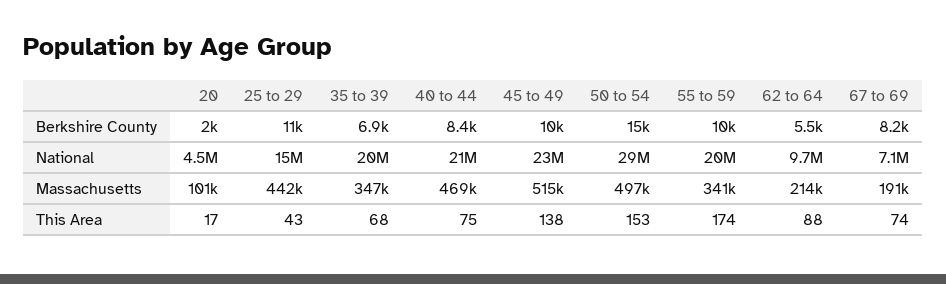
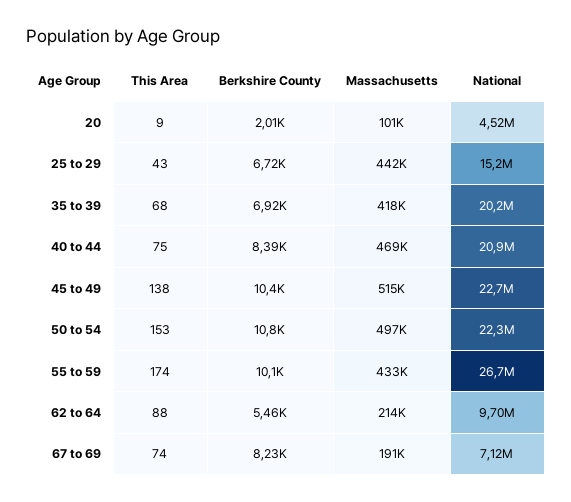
  {
    "20": {
      "Berkshire County": 2010,
      "National": 4520000,
      "Massachusetts": 101000,
-     "This Area": 17
+     "This Area": 9
    },
    "25 to 29": {
-     "Berkshire County": 11000,
+     "Berkshire County": 6720,
      "National": 15200000,
      "Massachusetts": 442000,
      "This Area": 43
    },
    "35 to 39": {
      "Berkshire County": 6920,
      "National": 20200000,
-     "Massachusetts": 347000,
+     "Massachusetts": 418000,
      "This Area": 68
    },
    "40 to 44": {
      "Berkshire County": 8390,
      "National": 20900000,
      "Massachusetts": 469000,
      "This Area": 75
    },
    "45 to 49": {
      "Berkshire County": 10400,
      "National": 22700000,
      "Massachusetts": 515000,
      "This Area": 138
    },
    "50 to 54": {
-     "Berkshire County": 15000,
+     "Berkshire County": 10800,
-     "National": 29000000,
+     "National": 22300000,
      "Massachusetts": 497000,
      "This Area": 153
    },
    "55 to 59": {
      "Berkshire County": 10100,
-     "National": 20000000,
+     "National": 26700000,
-     "Massachusetts": 341000,
+     "Massachusetts": 433000,
      "This Area": 174
    },
    "62 to 64": {
      "Berkshire County": 5460,
      "National": 9700000,
      "Massachusetts": 214000,
      "This Area": 88
    },
    "67 to 69": {
      "Berkshire County": 8230,
      "National": 7120000,
      "Massachusetts": 191000,
      "This Area": 74
    }
  }

